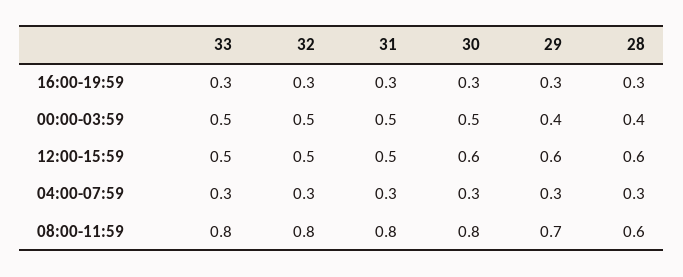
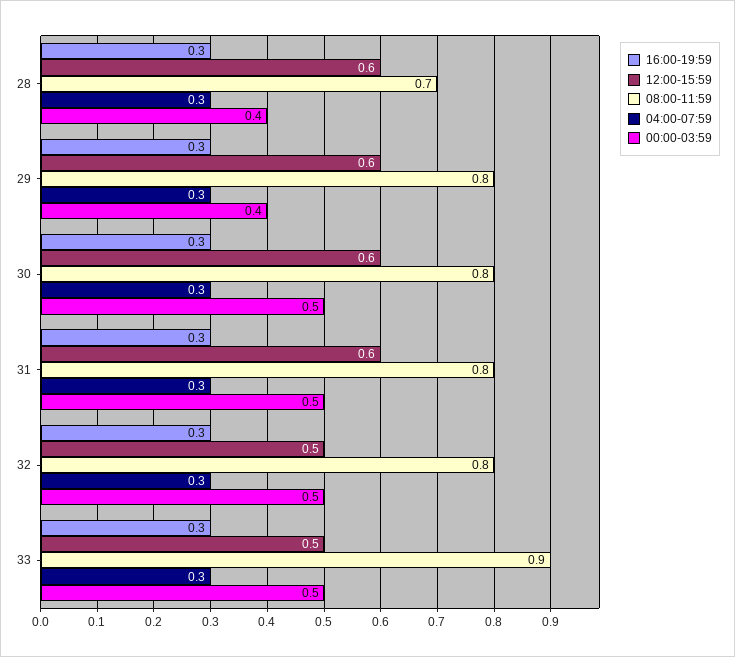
  {
    "16:00-19:59": {
      "33": 0.3,
      "32": 0.3,
      "31": 0.3,
      "30": 0.3,
      "29": 0.3,
      "28": 0.3
    },
    "00:00-03:59": {
      "33": 0.5,
      "32": 0.5,
      "31": 0.5,
      "30": 0.5,
      "29": 0.4,
      "28": 0.4
    },
    "12:00-15:59": {
      "33": 0.5,
      "32": 0.5,
-     "31": 0.5,
+     "31": 0.6,
      "30": 0.6,
      "29": 0.6,
      "28": 0.6
    },
    "04:00-07:59": {
      "33": 0.3,
      "32": 0.3,
      "31": 0.3,
      "30": 0.3,
      "29": 0.3,
      "28": 0.3
    },
    "08:00-11:59": {
-     "33": 0.8,
+     "33": 0.9,
      "32": 0.8,
      "31": 0.8,
      "30": 0.8,
-     "29": 0.7,
+     "29": 0.8,
-     "28": 0.6
+     "28": 0.7
    }
  }

